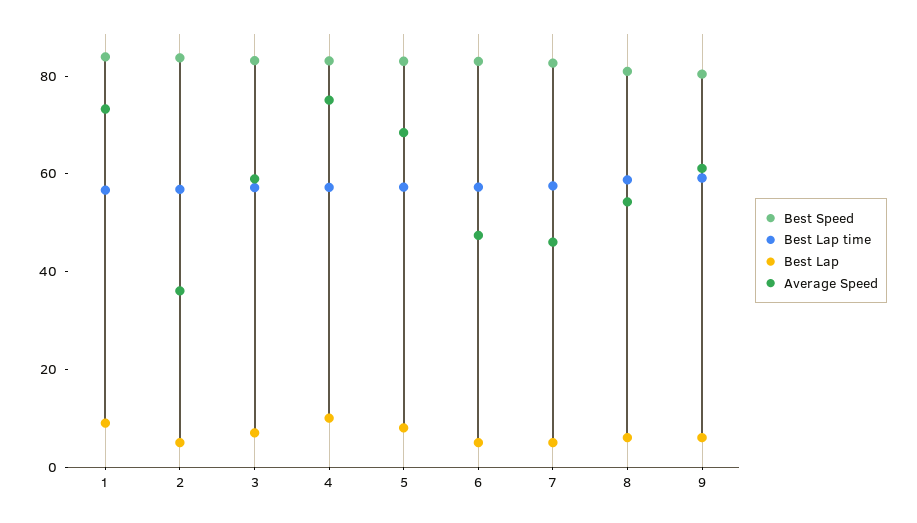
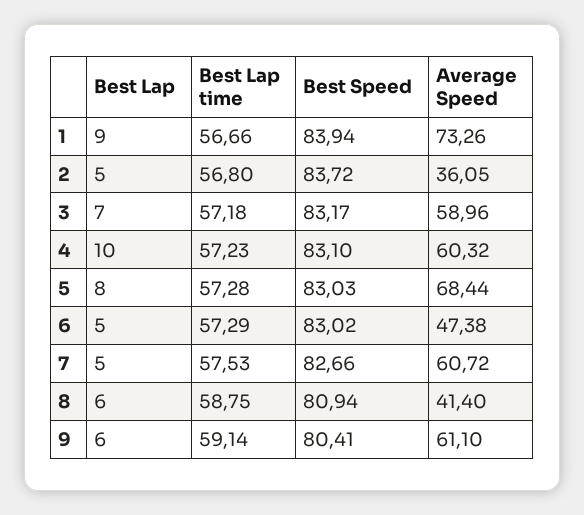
  {
    "Best Speed": {
      "1": 83.94,
      "2": 83.72,
      "3": 83.17,
      "4": 83.1,
      "5": 83.03,
      "6": 83.02,
      "7": 82.66,
      "8": 80.94,
      "9": 80.41
    },
    "Best Lap time": {
      "1": 56.66,
      "2": 56.8,
      "3": 57.18,
      "4": 57.23,
      "5": 57.28,
      "6": 57.29,
      "7": 57.53,
      "8": 58.75,
      "9": 59.14
    },
    "Best Lap": {
      "1": 9,
      "2": 5,
      "3": 7,
      "4": 10,
      "5": 8,
      "6": 5,
      "7": 5,
      "8": 6,
      "9": 6
    },
    "Average Speed": {
      "1": 73.26,
      "2": 36.05,
      "3": 58.96,
-     "4": 75,
+     "4": 60.32,
      "5": 68.44,
      "6": 47.38,
-     "7": 45,
+     "7": 60.72,
-     "8": 55,
+     "8": 41.4,
      "9": 61.1
    }
  }

